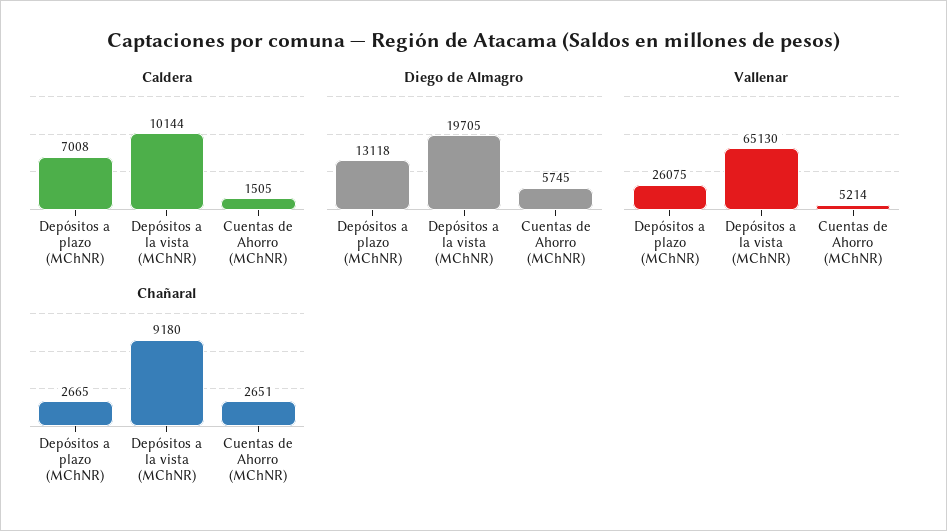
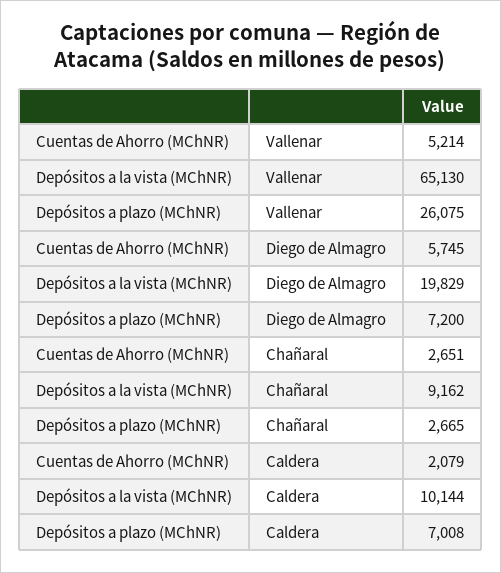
  {
    "Caldera": {
      "Depósitos a plazo (MChNR)": 7008,
      "Depósitos a la vista (MChNR)": 10144,
-     "Cuentas de Ahorro (MChNR)": 1505
+     "Cuentas de Ahorro (MChNR)": 2079
    },
    "Diego de Almagro": {
-     "Depósitos a plazo (MChNR)": 13118,
+     "Depósitos a plazo (MChNR)": 7200,
-     "Depósitos a la vista (MChNR)": 19705,
+     "Depósitos a la vista (MChNR)": 19829,
      "Cuentas de Ahorro (MChNR)": 5745
    },
    "Vallenar": {
      "Depósitos a plazo (MChNR)": 26075,
      "Depósitos a la vista (MChNR)": 65130,
      "Cuentas de Ahorro (MChNR)": 5214
    },
    "Chañaral": {
      "Depósitos a plazo (MChNR)": 2665,
-     "Depósitos a la vista (MChNR)": 9180,
+     "Depósitos a la vista (MChNR)": 9162,
      "Cuentas de Ahorro (MChNR)": 2651
    }
  }

